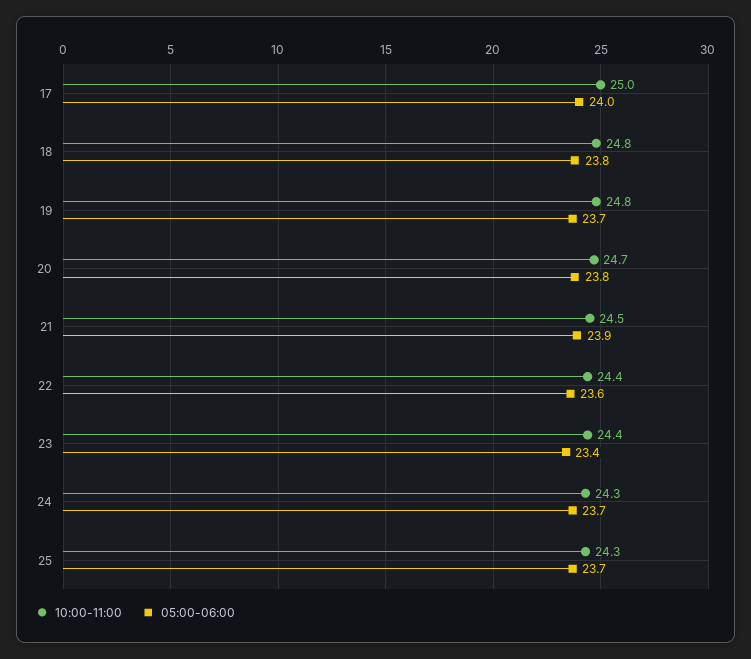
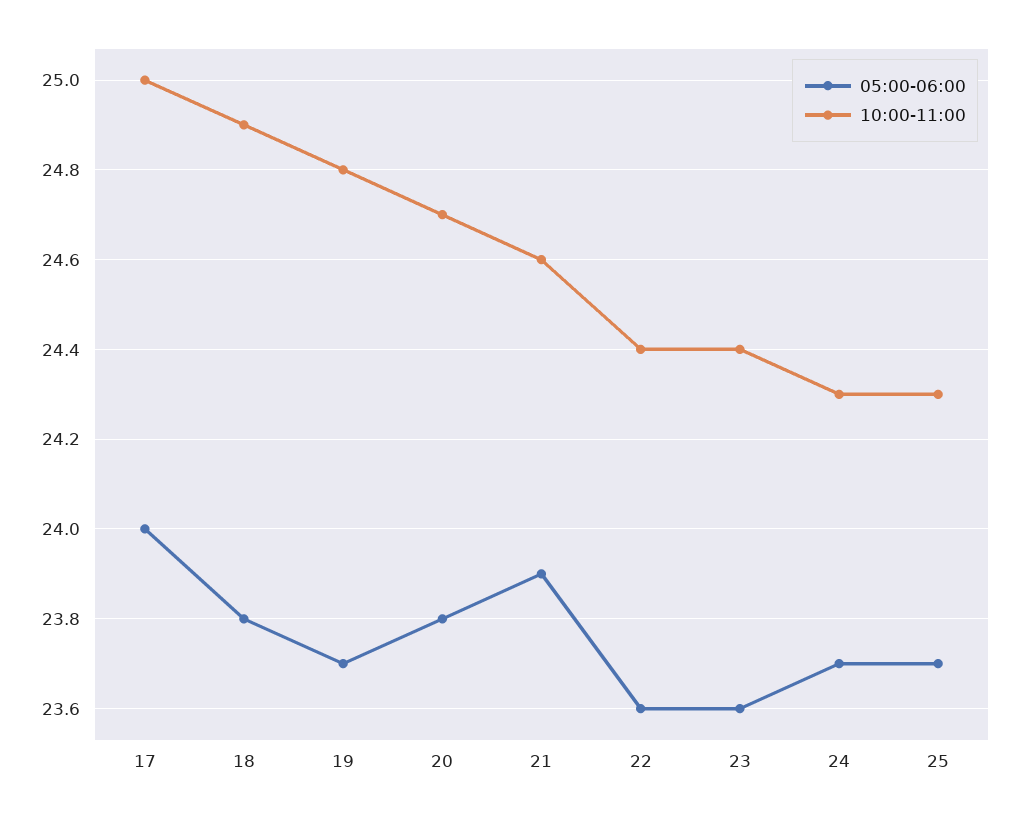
  {
    "10:00-11:00": {
      "17": 25,
-     "18": 24.8,
+     "18": 24.9,
      "19": 24.8,
      "20": 24.7,
-     "21": 24.5,
+     "21": 24.6,
      "22": 24.4,
      "23": 24.4,
      "24": 24.3,
      "25": 24.3
    },
    "05:00-06:00": {
      "17": 24,
      "18": 23.8,
      "19": 23.7,
      "20": 23.8,
      "21": 23.9,
      "22": 23.6,
-     "23": 23.4,
+     "23": 23.6,
      "24": 23.7,
      "25": 23.7
    }
  }

